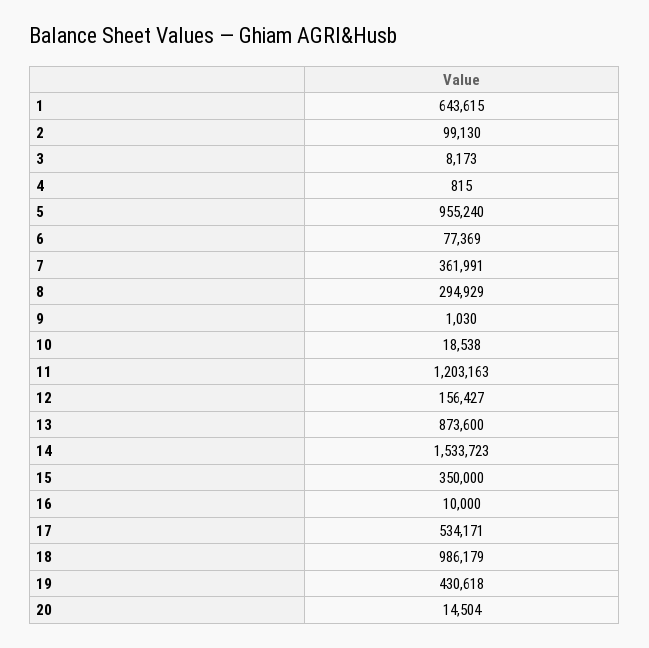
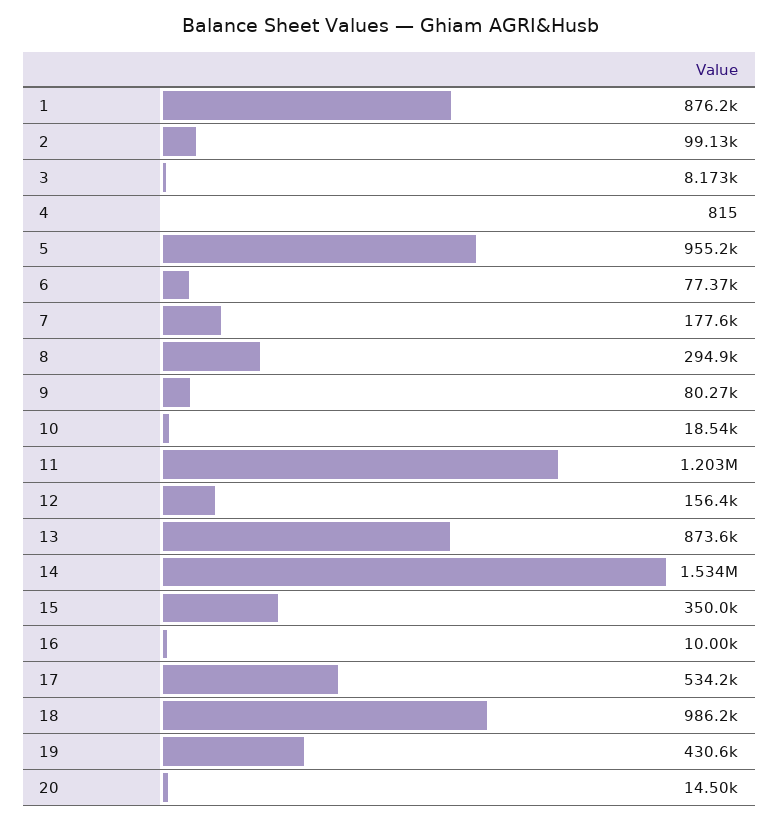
  {
-   "1": 643615,
+   "1": 876200,
    "2": 99130,
    "3": 8173,
    "4": 815,
    "5": 955240,
    "6": 77369,
-   "7": 361991,
+   "7": 177600,
    "8": 294929,
-   "9": 1030,
+   "9": 80270,
    "10": 18538,
    "11": 1203163,
    "12": 156427,
    "13": 873600,
    "14": 1533723,
    "15": 350000,
    "16": 10000,
    "17": 534171,
    "18": 986179,
    "19": 430618,
    "20": 14504
  }

